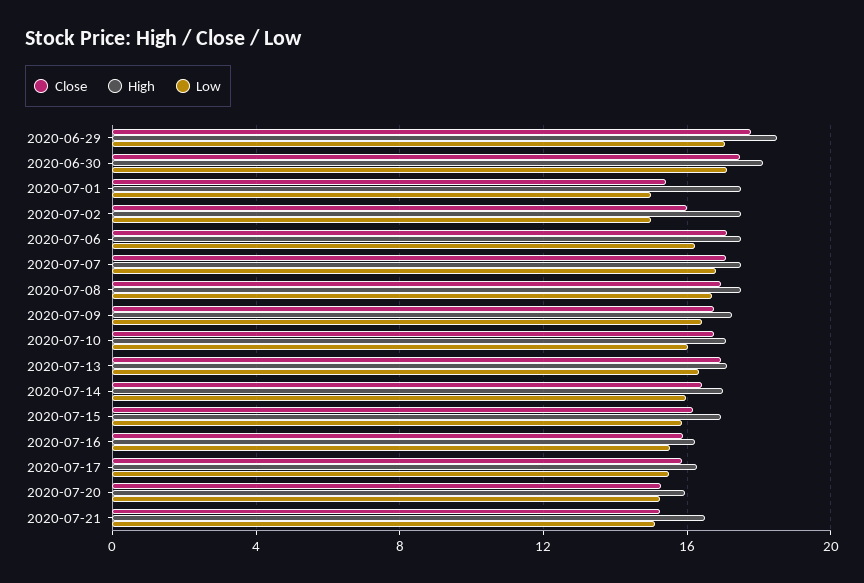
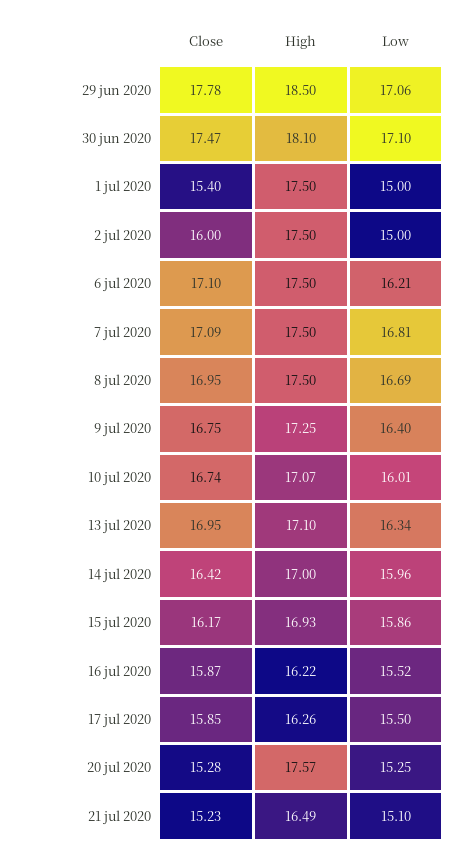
  {
    "Close": {
      "2020-06-29": 17.78,
      "2020-06-30": 17.47,
      "2020-07-01": 15.4,
      "2020-07-02": 16,
      "2020-07-06": 17.1,
      "2020-07-07": 17.09,
      "2020-07-08": 16.95,
      "2020-07-09": 16.75,
      "2020-07-10": 16.74,
      "2020-07-13": 16.95,
      "2020-07-14": 16.42,
      "2020-07-15": 16.17,
      "2020-07-16": 15.87,
      "2020-07-17": 15.85,
      "2020-07-20": 15.28,
      "2020-07-21": 15.23
    },
    "High": {
      "2020-06-29": 18.5,
      "2020-06-30": 18.1,
      "2020-07-01": 17.5,
      "2020-07-02": 17.5,
      "2020-07-06": 17.5,
      "2020-07-07": 17.5,
      "2020-07-08": 17.5,
      "2020-07-09": 17.25,
      "2020-07-10": 17.07,
      "2020-07-13": 17.1,
      "2020-07-14": 17,
      "2020-07-15": 16.93,
      "2020-07-16": 16.22,
      "2020-07-17": 16.26,
-     "2020-07-20": 16,
+     "2020-07-20": 17.57,
      "2020-07-21": 16.49
    },
    "Low": {
      "2020-06-29": 17.06,
      "2020-06-30": 17.1,
      "2020-07-01": 15,
      "2020-07-02": 15,
      "2020-07-06": 16.21,
      "2020-07-07": 16.81,
      "2020-07-08": 16.69,
      "2020-07-09": 16.4,
      "2020-07-10": 16.01,
      "2020-07-13": 16.34,
      "2020-07-14": 15.96,
      "2020-07-15": 15.86,
      "2020-07-16": 15.52,
      "2020-07-17": 15.5,
      "2020-07-20": 15.25,
      "2020-07-21": 15.1
    }
  }

